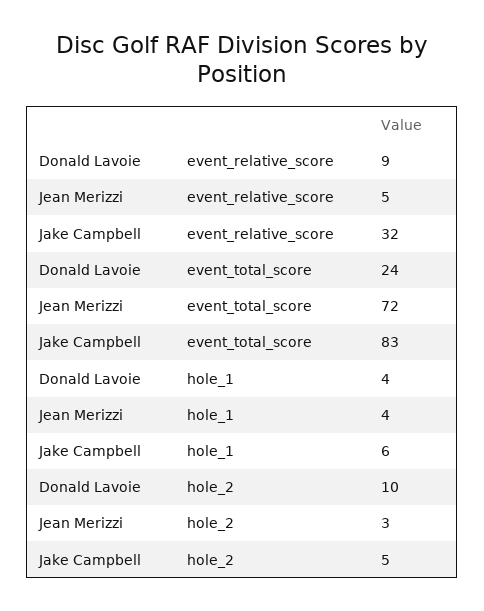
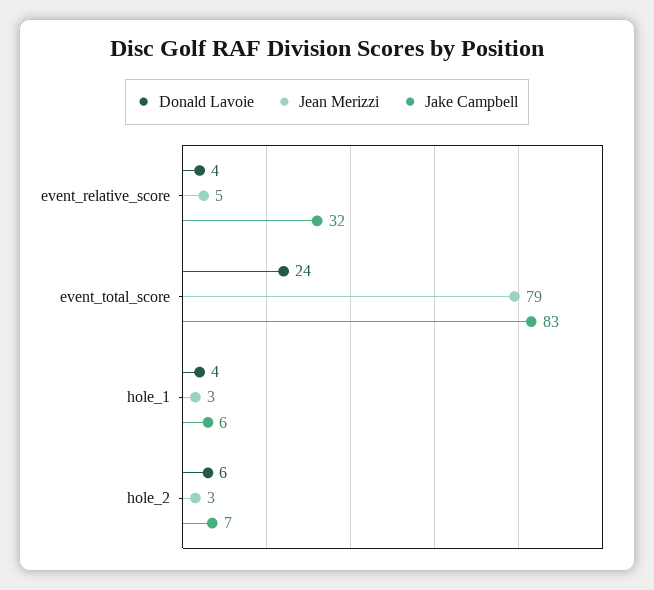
  {
    "Donald Lavoie": {
-     "event_relative_score": 9,
+     "event_relative_score": 4,
      "event_total_score": 24,
      "hole_1": 4,
-     "hole_2": 10
+     "hole_2": 6
    },
    "Jean Merizzi": {
      "event_relative_score": 5,
-     "event_total_score": 72,
+     "event_total_score": 79,
-     "hole_1": 4,
+     "hole_1": 3,
      "hole_2": 3
    },
    "Jake Campbell": {
      "event_relative_score": 32,
      "event_total_score": 83,
      "hole_1": 6,
-     "hole_2": 5
+     "hole_2": 7
    }
  }

